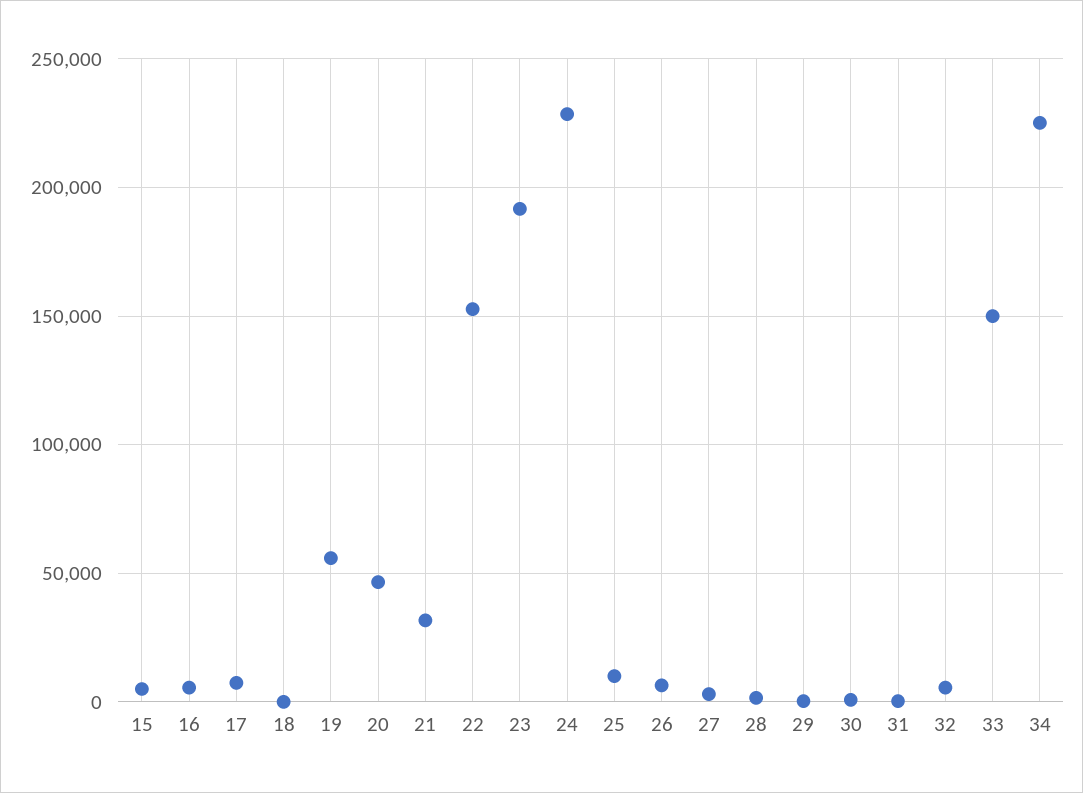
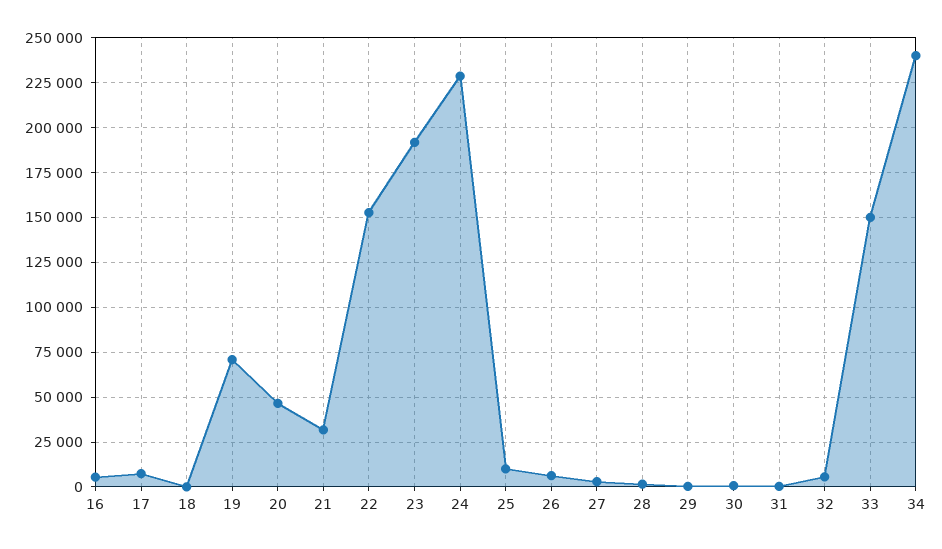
  {
-   "15": 5000,
    "16": 5000,
    "17": 5000,
    "18": 0,
-   "19": 55000,
+   "19": 70000,
    "20": 45000,
    "21": 30000,
    "22": 155000,
    "23": 190000,
    "24": 230000,
    "25": 10000,
    "26": 5000,
    "27": 5000,
    "28": 0,
    "29": 0,
    "30": 0,
    "31": 0,
    "32": 5000,
    "33": 150000,
-   "34": 225000
+   "34": 240000
  }

